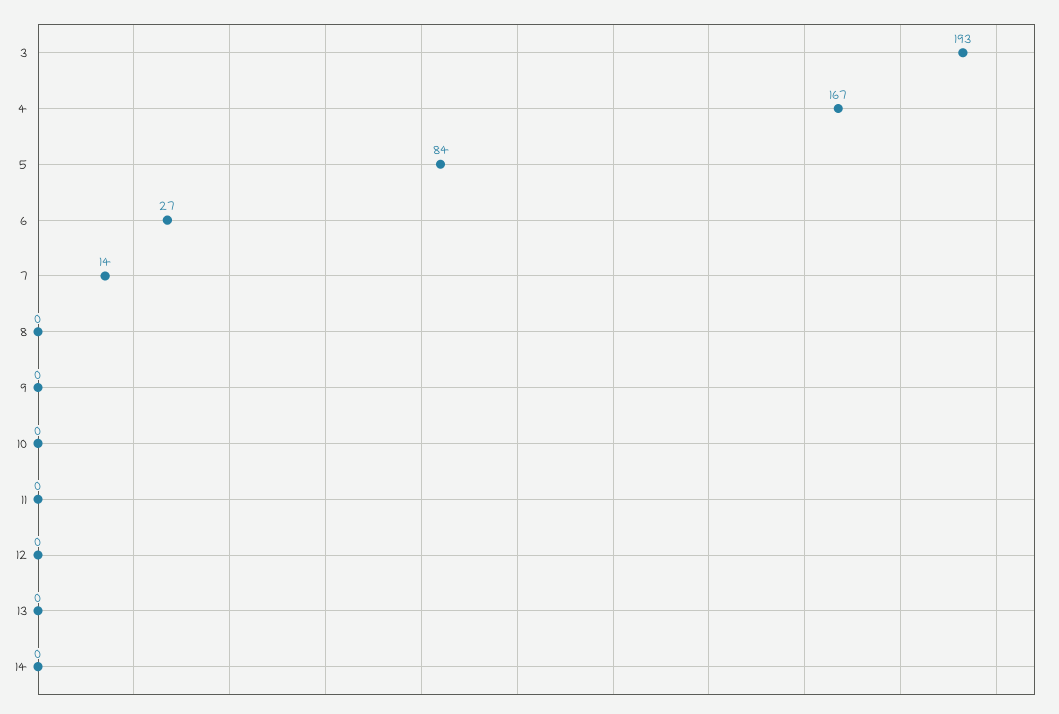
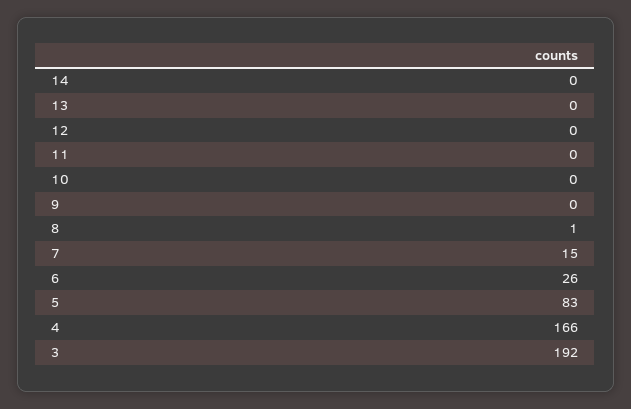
  {
-   "3": 193,
+   "3": 192,
-   "4": 167,
+   "4": 166,
-   "5": 84,
+   "5": 83,
-   "6": 27,
+   "6": 26,
-   "7": 14,
+   "7": 15,
-   "8": 0,
+   "8": 1,
    "9": 0,
    "10": 0,
    "11": 0,
    "12": 0,
    "13": 0,
    "14": 0
  }

